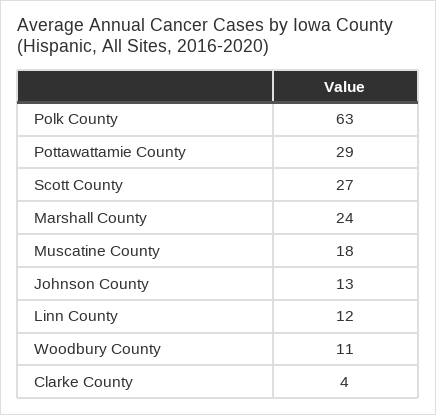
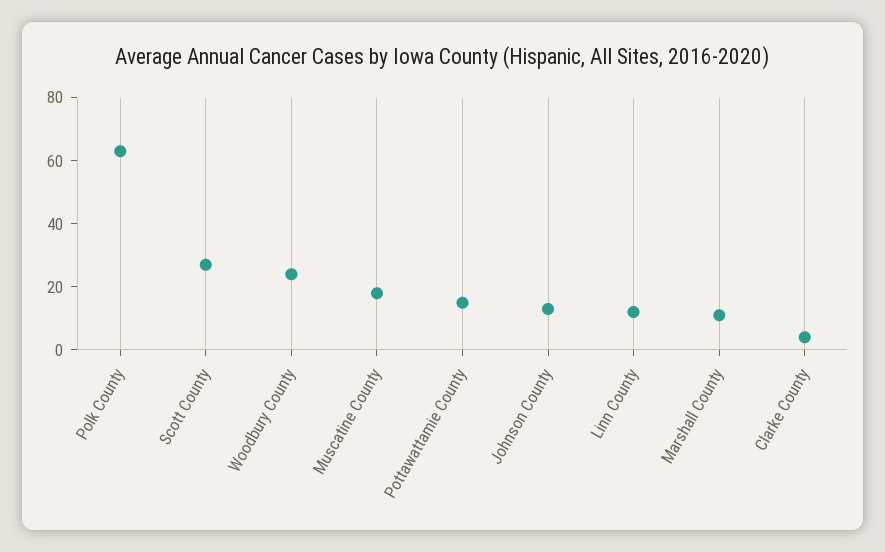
  {
    "Polk County": 63,
-   "Pottawattamie County": 29,
+   "Pottawattamie County": 15,
    "Scott County": 27,
-   "Marshall County": 24,
+   "Marshall County": 10,
    "Muscatine County": 18,
    "Johnson County": 13,
    "Linn County": 12,
-   "Woodbury County": 11,
+   "Woodbury County": 25,
    "Clarke County": 4
  }

